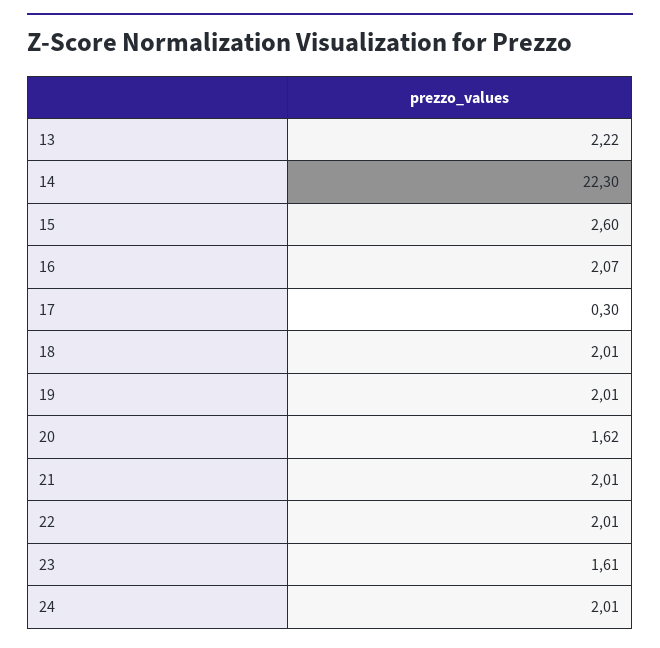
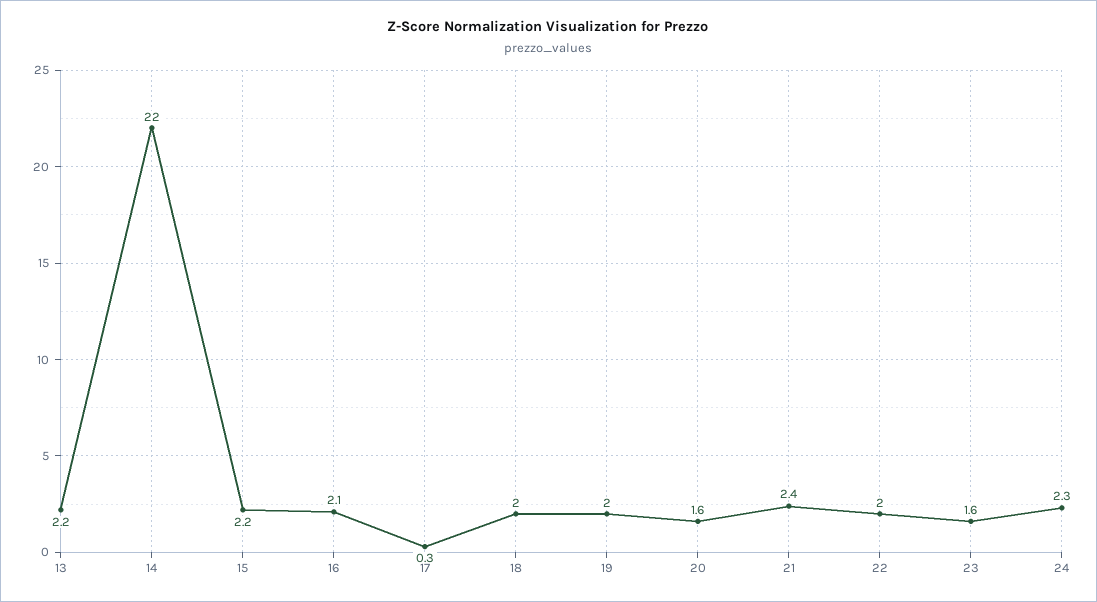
  {
    "13": 2.22,
-   "14": 22.3,
+   "14": 22,
-   "15": 2.6,
+   "15": 2.2,
    "16": 2.07,
    "17": 0.3,
    "18": 2.01,
    "19": 2.01,
    "20": 1.62,
-   "21": 2.01,
+   "21": 2.4,
    "22": 2.01,
    "23": 1.61,
-   "24": 2.01
+   "24": 2.3
  }

